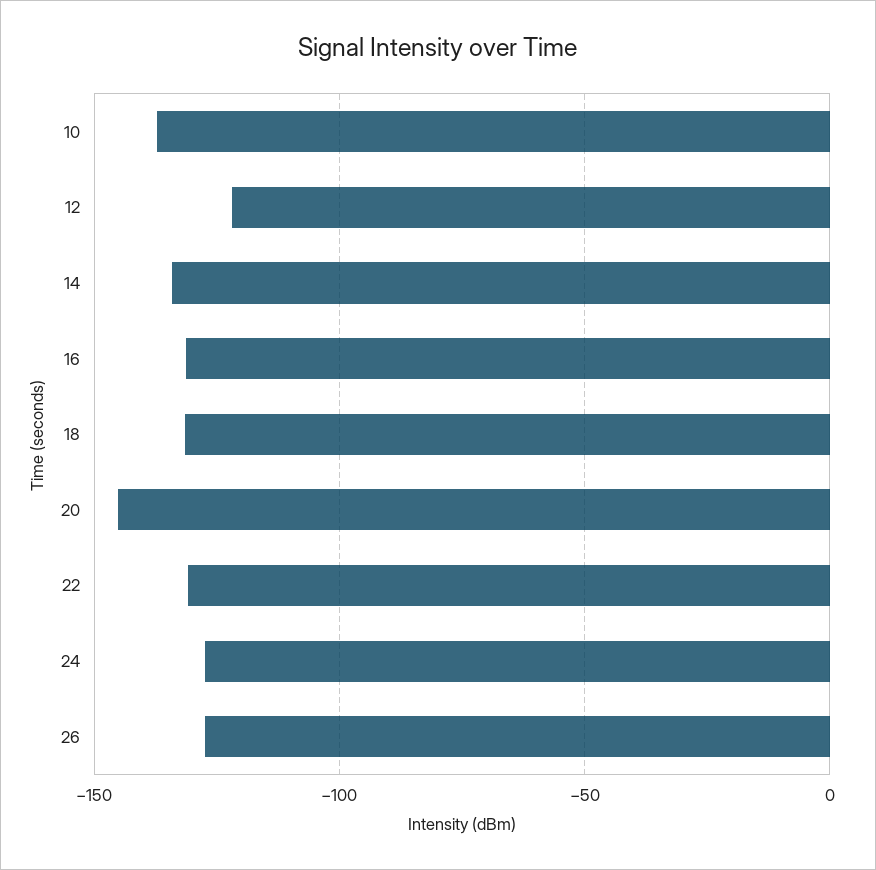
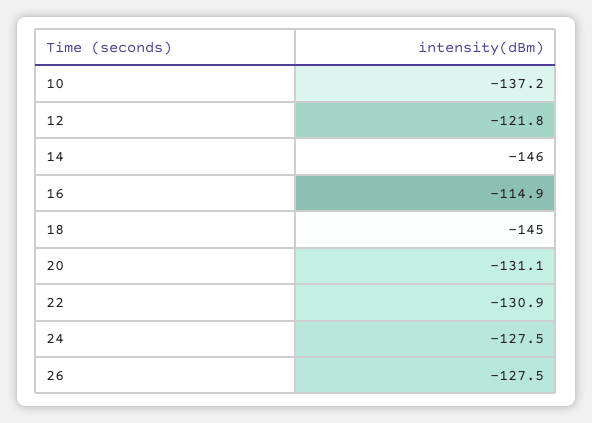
  {
    "10": -137.2,
    "12": -121.8,
-   "14": -135,
+   "14": -146,
-   "16": -130,
+   "16": -114.9,
-   "18": -130,
+   "18": -145,
-   "20": -145,
+   "20": -131.1,
    "22": -130.9,
    "24": -127.5,
    "26": -127.5
  }

